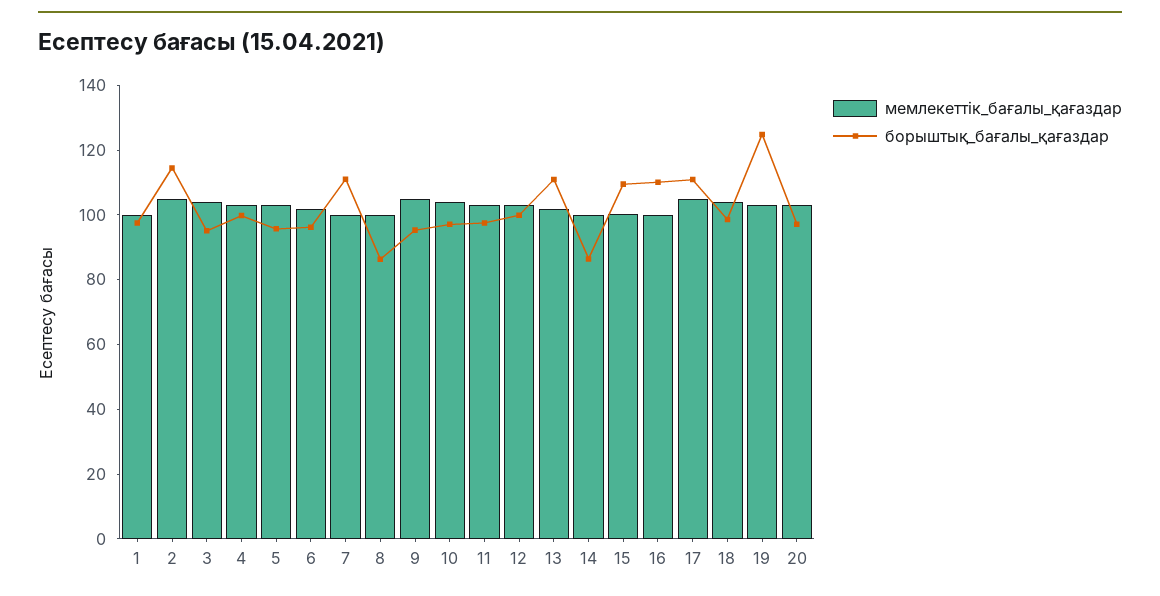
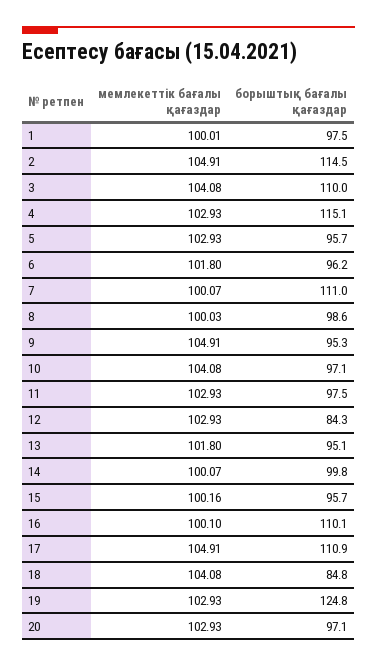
  {
    "мемлекеттік_бағалы_қағаздар": {
      "1": 100.01,
      "2": 104.91,
      "3": 104.08,
      "4": 102.93,
      "5": 102.93,
      "6": 101.8,
      "7": 100.07,
      "8": 100.03,
      "9": 104.91,
      "10": 104.08,
      "11": 102.93,
      "12": 102.93,
      "13": 101.8,
      "14": 100.07,
      "15": 100.16,
      "16": 100.1,
      "17": 104.91,
      "18": 104.08,
      "19": 102.93,
      "20": 102.93
    },
    "борыштық_бағалы_қағаздар": {
      "1": 97.5,
      "2": 114.5,
-     "3": 95,
+     "3": 110,
-     "4": 100,
+     "4": 115.1,
      "5": 95.7,
      "6": 96.2,
      "7": 111,
-     "8": 85,
+     "8": 98.6,
      "9": 95.3,
      "10": 97.1,
      "11": 97.5,
-     "12": 100,
+     "12": 84.3,
-     "13": 110,
+     "13": 95.1,
-     "14": 85,
+     "14": 99.8,
-     "15": 110,
+     "15": 95.7,
      "16": 110.1,
      "17": 110.9,
-     "18": 100,
+     "18": 84.8,
      "19": 124.8,
      "20": 97.1
    }
  }

